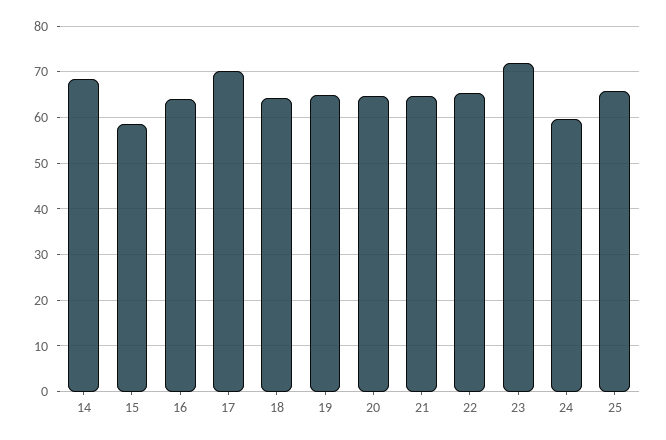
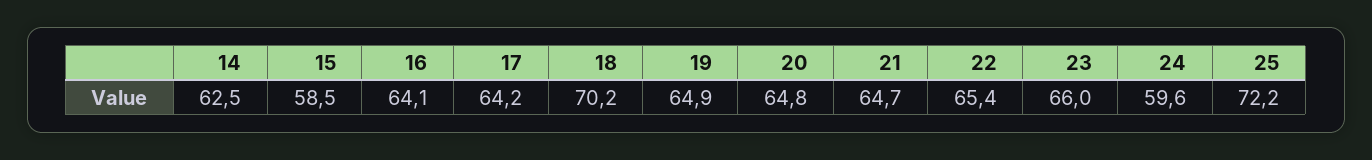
  {
-   "14": 68,
+   "14": 62.5,
    "15": 58.5,
    "16": 64.1,
-   "17": 70,
+   "17": 64.2,
-   "18": 64,
+   "18": 70.2,
    "19": 64.9,
    "20": 64.8,
    "21": 64.7,
    "22": 65.4,
-   "23": 72,
+   "23": 66,
    "24": 59.6,
-   "25": 66
+   "25": 72.2
  }

